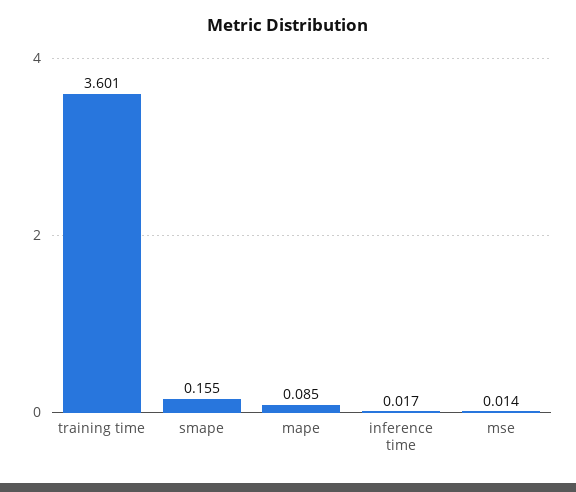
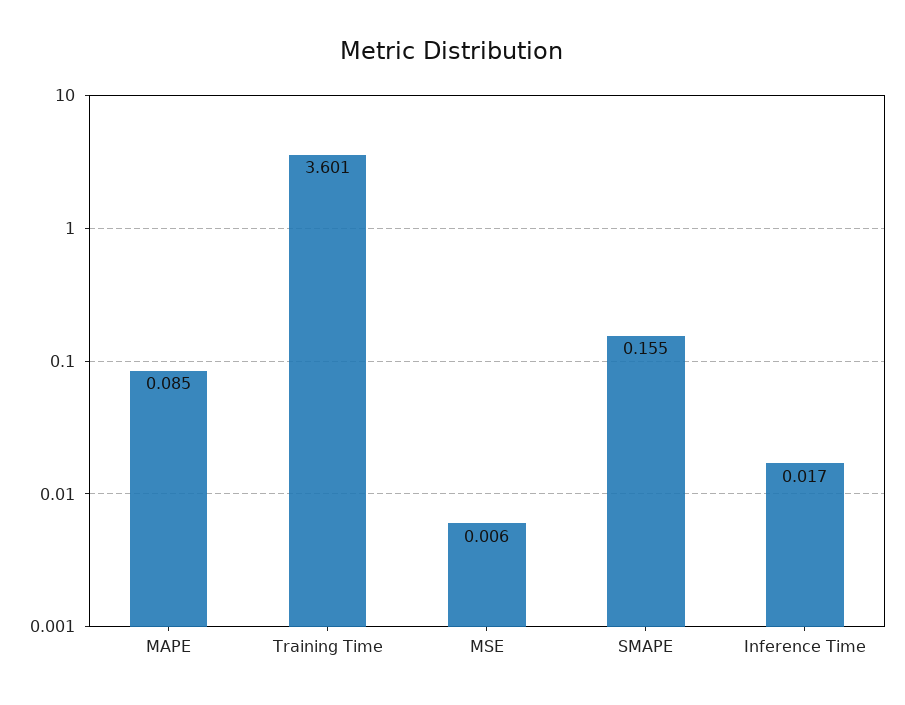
  {
    "training time": 3.601,
    "smape": 0.155,
    "mape": 0.085,
    "inference time": 0.017,
-   "mse": 0.014
+   "mse": 0.006
  }

